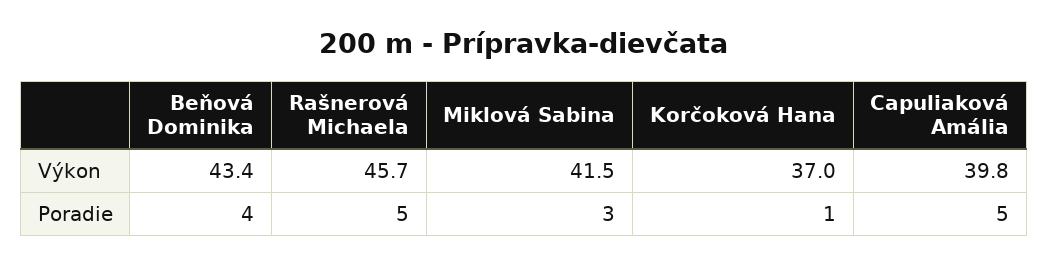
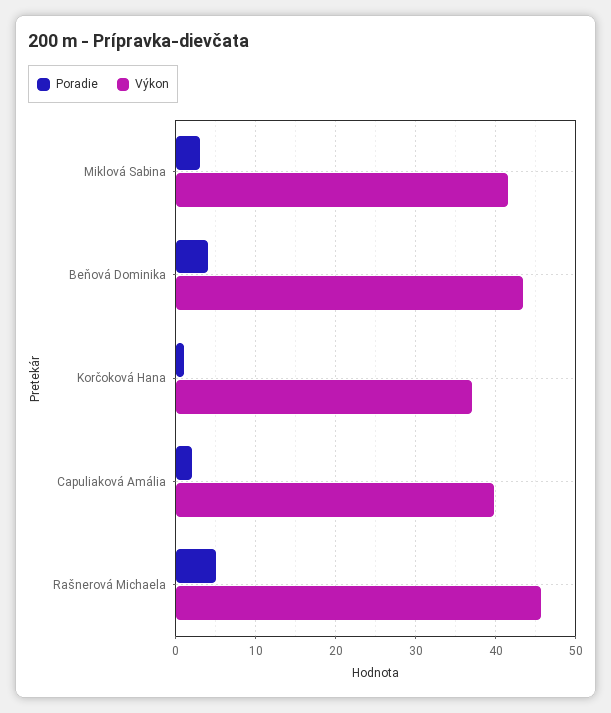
  {
    "Výkon": {
      "Beňová Dominika": 43.4,
      "Rašnerová Michaela": 45.7,
      "Miklová Sabina": 41.5,
      "Korčoková Hana": 37,
      "Capuliaková Amália": 39.8
    },
    "Poradie": {
      "Beňová Dominika": 4,
      "Rašnerová Michaela": 5,
      "Miklová Sabina": 3,
      "Korčoková Hana": 1,
-     "Capuliaková Amália": 5
+     "Capuliaková Amália": 2
    }
  }

